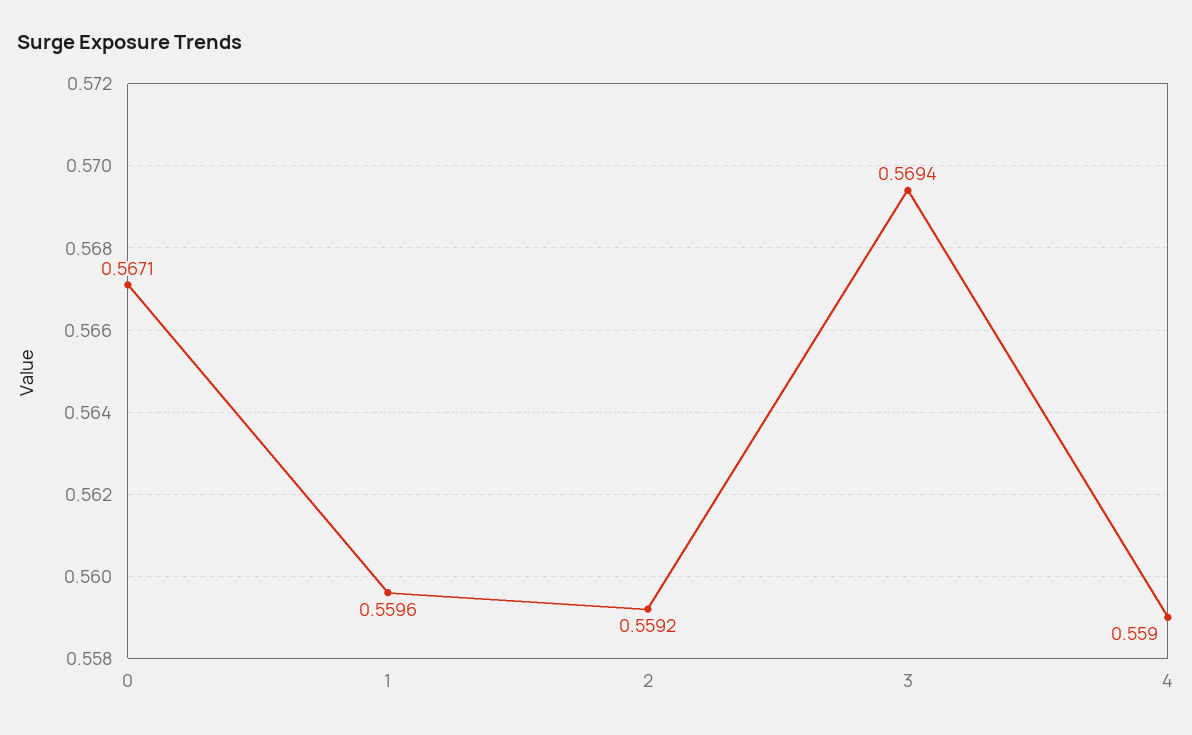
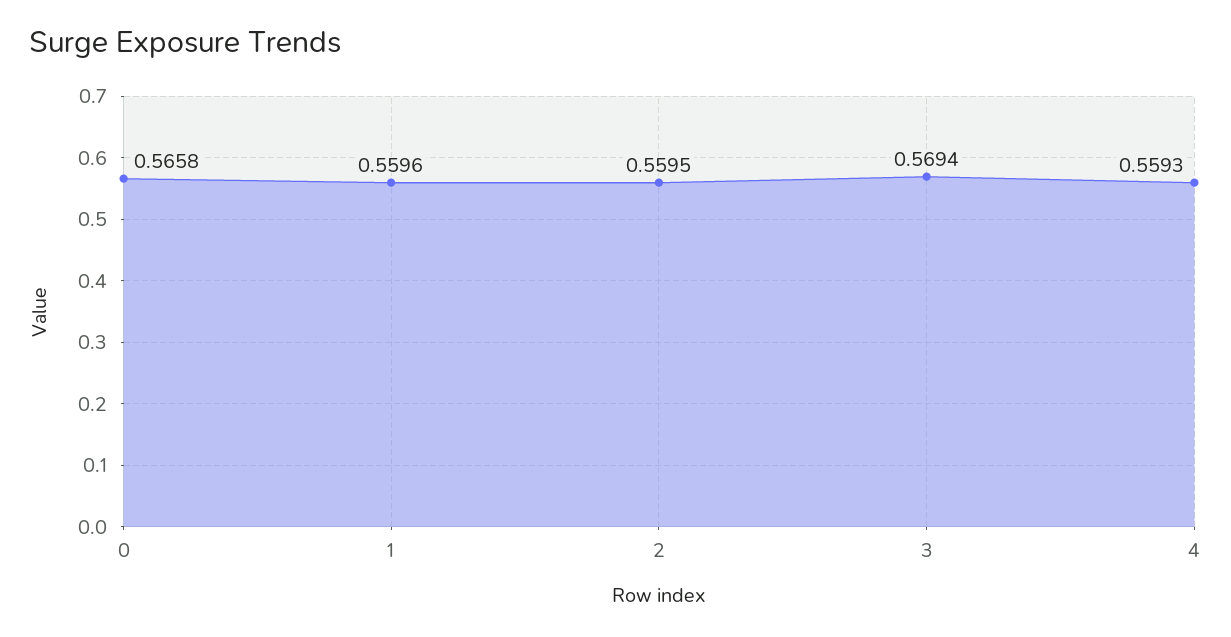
  {
-   "0": 0.5671,
+   "0": 0.5658,
    "1": 0.5596,
-   "2": 0.5592,
+   "2": 0.5595,
    "3": 0.5694,
-   "4": 0.559
+   "4": 0.5593
  }

